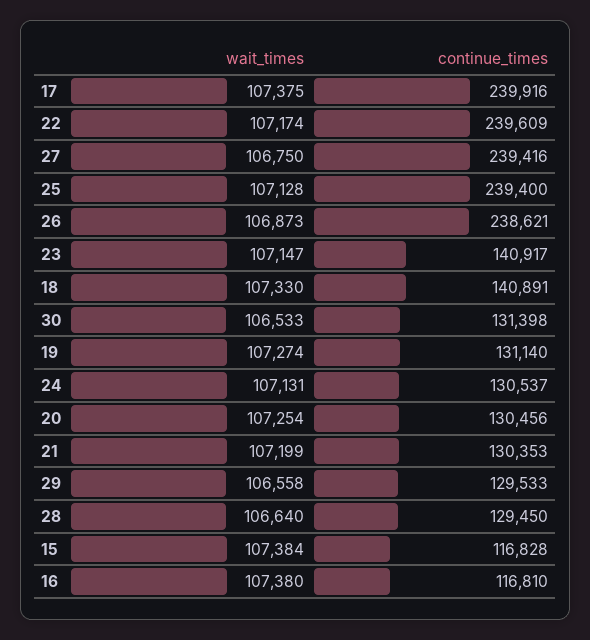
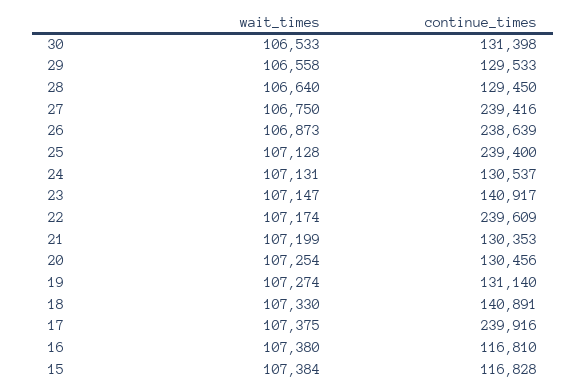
  {
    "wait_times": {
      "17": 107375,
      "22": 107174,
      "27": 106750,
      "25": 107128,
      "26": 106873,
      "23": 107147,
      "18": 107330,
      "30": 106533,
      "19": 107274,
      "24": 107131,
      "20": 107254,
      "21": 107199,
      "29": 106558,
      "28": 106640,
      "15": 107384,
      "16": 107380
    },
    "continue_times": {
      "17": 239916,
      "22": 239609,
      "27": 239416,
      "25": 239400,
-     "26": 238621,
+     "26": 238639,
      "23": 140917,
      "18": 140891,
      "30": 131398,
      "19": 131140,
      "24": 130537,
      "20": 130456,
      "21": 130353,
      "29": 129533,
      "28": 129450,
      "15": 116828,
      "16": 116810
    }
  }

